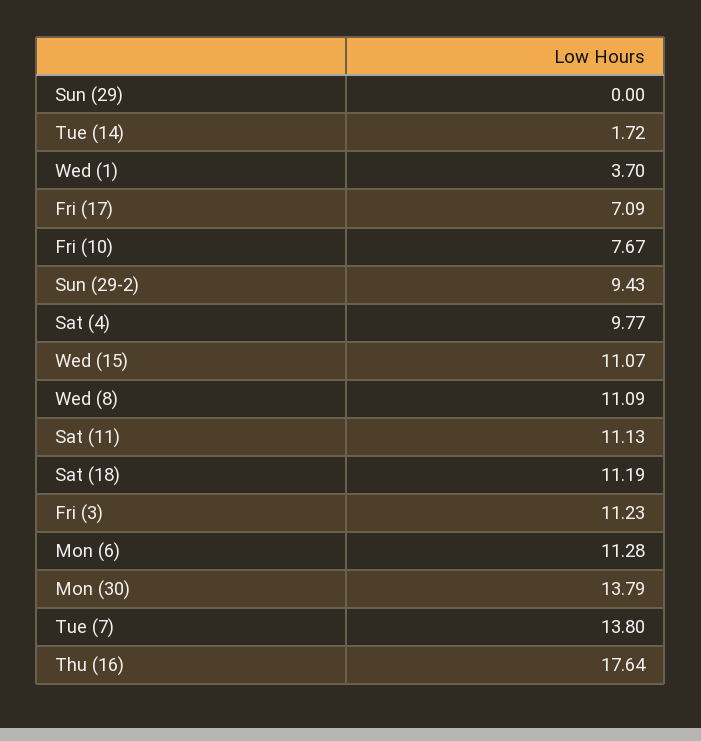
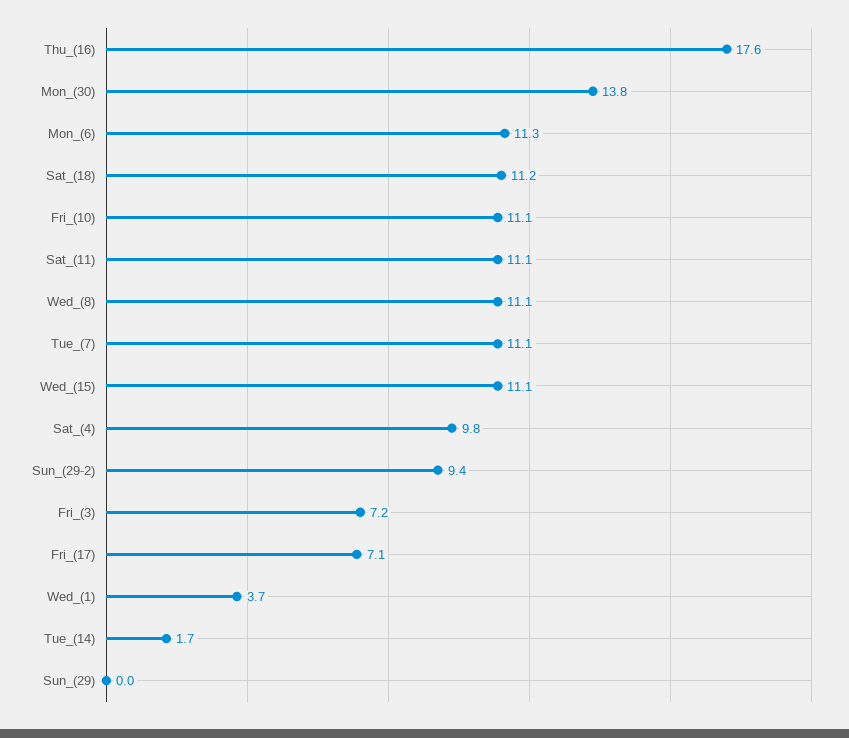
  {
    "Sun (29)": 0,
    "Tue (14)": 1.72,
    "Wed (1)": 3.7,
    "Fri (17)": 7.09,
-   "Fri (10)": 7.67,
+   "Fri (10)": 11.1,
    "Sun (29-2)": 9.43,
    "Sat (4)": 9.77,
    "Wed (15)": 11.07,
    "Wed (8)": 11.09,
    "Sat (11)": 11.13,
    "Sat (18)": 11.19,
-   "Fri (3)": 11.23,
+   "Fri (3)": 7.2,
    "Mon (6)": 11.28,
    "Mon (30)": 13.79,
-   "Tue (7)": 13.8,
+   "Tue (7)": 11.1,
    "Thu (16)": 17.64
  }

